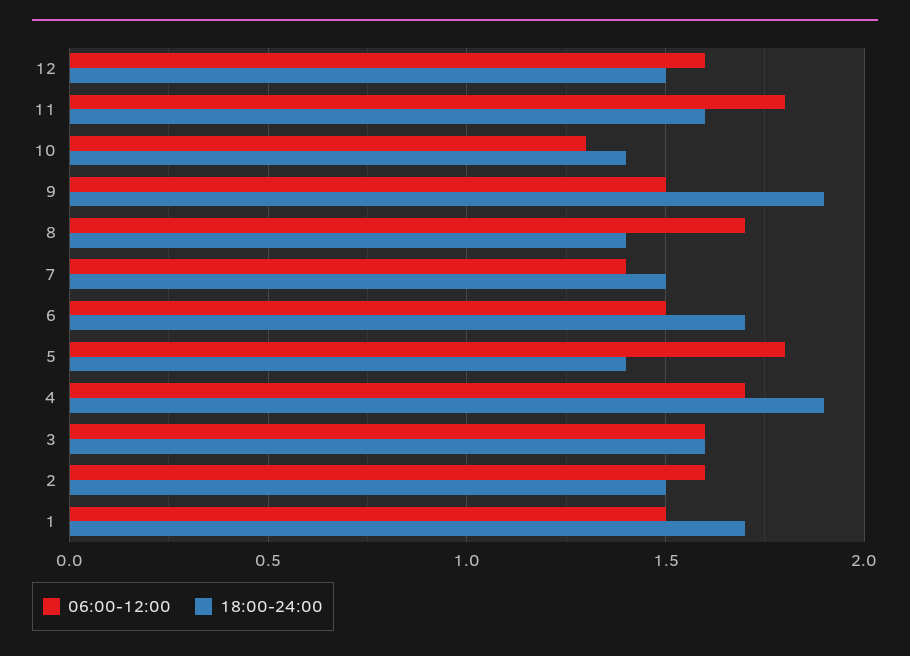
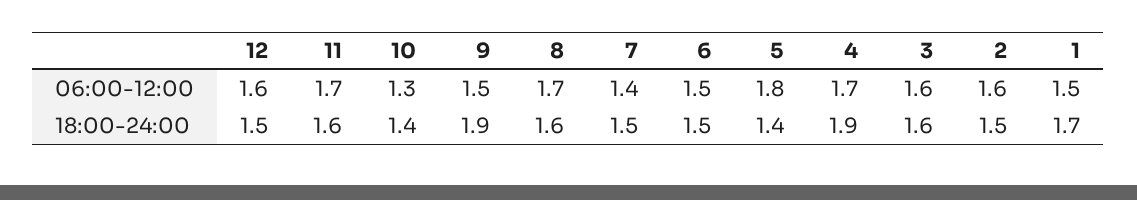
  {
    "06:00-12:00": {
      "12": 1.6,
-     "11": 1.8,
+     "11": 1.7,
      "10": 1.3,
      "9": 1.5,
      "8": 1.7,
      "7": 1.4,
      "6": 1.5,
      "5": 1.8,
      "4": 1.7,
      "3": 1.6,
      "2": 1.6,
      "1": 1.5
    },
    "18:00-24:00": {
      "12": 1.5,
      "11": 1.6,
      "10": 1.4,
      "9": 1.9,
-     "8": 1.4,
+     "8": 1.6,
      "7": 1.5,
-     "6": 1.7,
+     "6": 1.5,
      "5": 1.4,
      "4": 1.9,
      "3": 1.6,
      "2": 1.5,
      "1": 1.7
    }
  }

